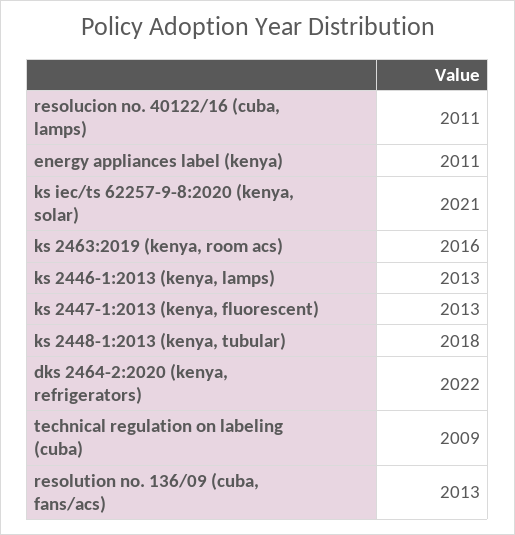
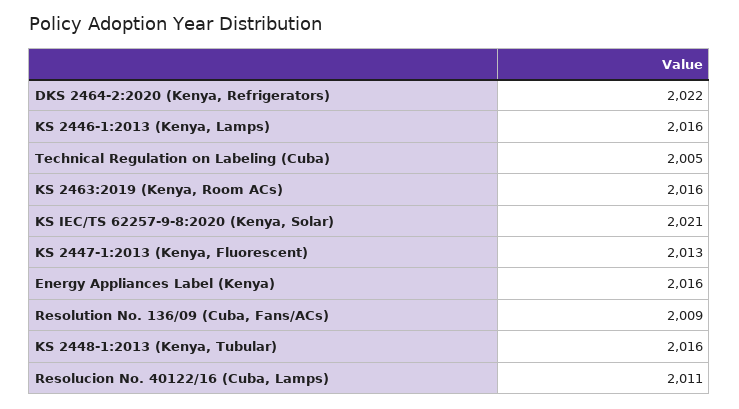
  {
    "resolucion no. 40122/16 (cuba, lamps)": 2011,
-   "energy appliances label (kenya)": 2011,
+   "energy appliances label (kenya)": 2016,
    "ks iec/ts 62257-9-8:2020 (kenya, solar)": 2021,
    "ks 2463:2019 (kenya, room acs)": 2016,
-   "ks 2446-1:2013 (kenya, lamps)": 2013,
+   "ks 2446-1:2013 (kenya, lamps)": 2016,
    "ks 2447-1:2013 (kenya, fluorescent)": 2013,
-   "ks 2448-1:2013 (kenya, tubular)": 2018,
+   "ks 2448-1:2013 (kenya, tubular)": 2016,
    "dks 2464-2:2020 (kenya, refrigerators)": 2022,
-   "technical regulation on labeling (cuba)": 2009,
+   "technical regulation on labeling (cuba)": 2005,
-   "resolution no. 136/09 (cuba, fans/acs)": 2013
+   "resolution no. 136/09 (cuba, fans/acs)": 2009
  }

